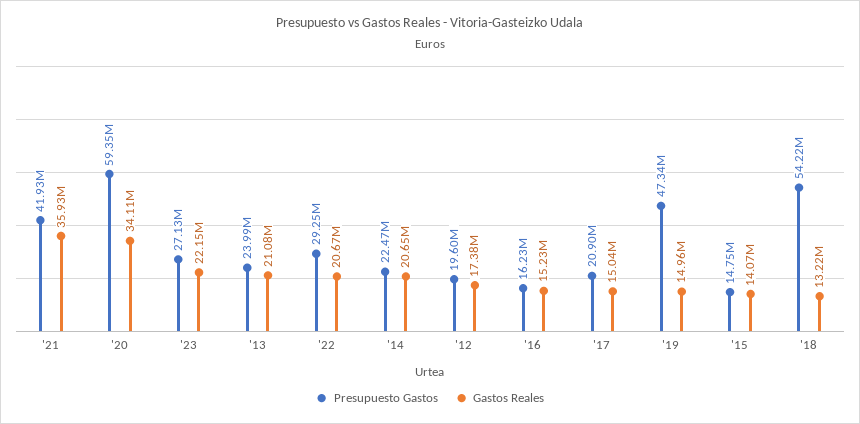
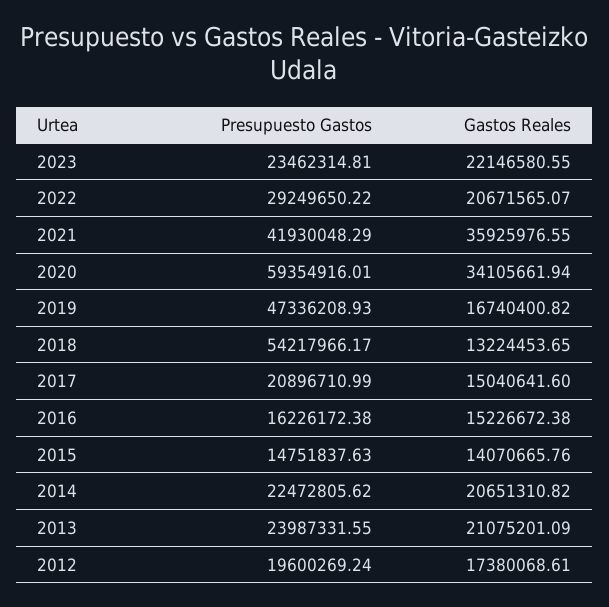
  {
    "Presupuesto Gastos": {
      "'21": 41930048.29,
      "'20": 59354916.01,
-     "'23": 27130000,
+     "'23": 23462314.81,
      "'13": 23987331.55,
      "'22": 29249650.22,
      "'14": 22472805.62,
      "'12": 19600269.24,
      "'16": 16226172.38,
      "'17": 20896710.99,
      "'19": 47336208.93,
      "'15": 14751837.63,
      "'18": 54217966.17
    },
    "Gastos Reales": {
      "'21": 35925976.55,
      "'20": 34105661.94,
      "'23": 22146580.55,
      "'13": 21075201.09,
      "'22": 20671565.07,
      "'14": 20651310.82,
      "'12": 17380068.61,
      "'16": 15226672.38,
      "'17": 15040641.6,
-     "'19": 14960000,
+     "'19": 16740400.82,
      "'15": 14070665.76,
      "'18": 13224453.65
    }
  }

